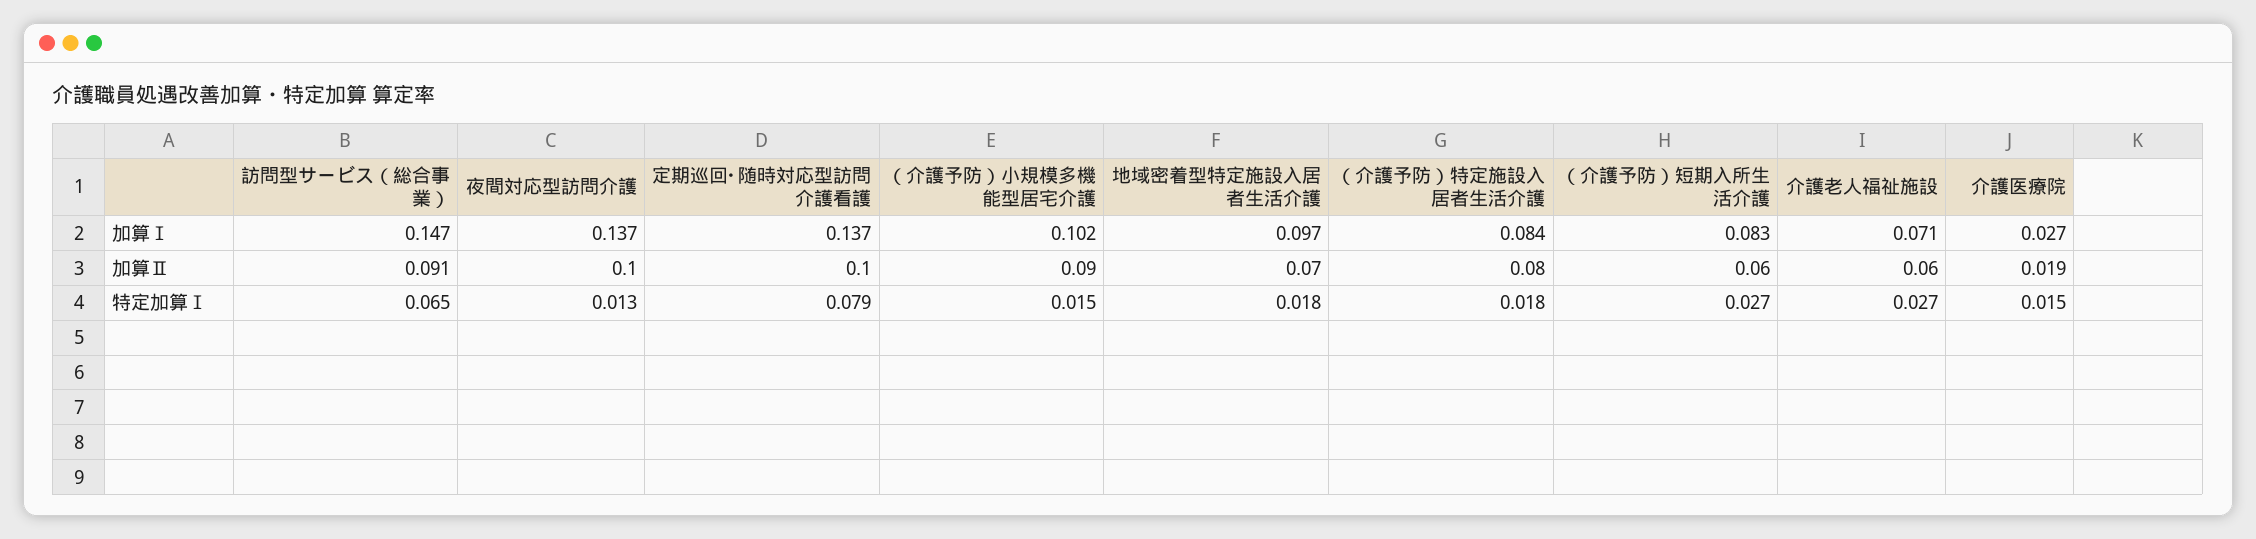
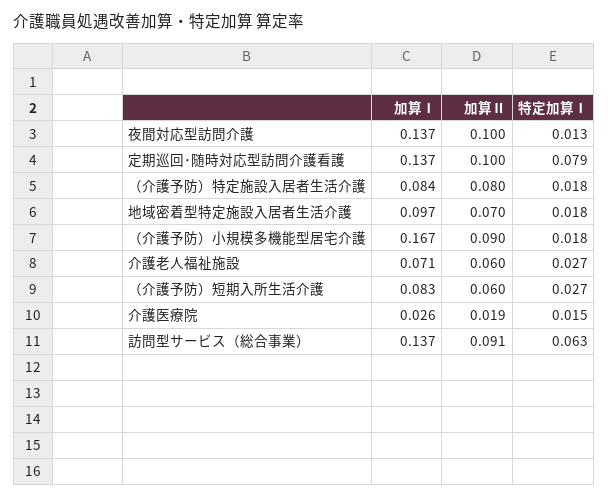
  {
    "訪問型サービス（総合事業）": {
-     "加算Ⅰ": 0.147,
+     "加算Ⅰ": 0.137,
      "加算Ⅱ": 0.091,
-     "特定加算Ⅰ": 0.065
+     "特定加算Ⅰ": 0.063
    },
    "夜間対応型訪問介護": {
      "加算Ⅰ": 0.137,
      "加算Ⅱ": 0.1,
      "特定加算Ⅰ": 0.013
    },
    "定期巡回･随時対応型訪問介護看護": {
      "加算Ⅰ": 0.137,
      "加算Ⅱ": 0.1,
      "特定加算Ⅰ": 0.079
    },
    "（介護予防）小規模多機能型居宅介護": {
-     "加算Ⅰ": 0.102,
+     "加算Ⅰ": 0.167,
      "加算Ⅱ": 0.09,
-     "特定加算Ⅰ": 0.015
+     "特定加算Ⅰ": 0.018
    },
    "地域密着型特定施設入居者生活介護": {
      "加算Ⅰ": 0.097,
      "加算Ⅱ": 0.07,
      "特定加算Ⅰ": 0.018
    },
    "（介護予防）特定施設入居者生活介護": {
      "加算Ⅰ": 0.084,
      "加算Ⅱ": 0.08,
      "特定加算Ⅰ": 0.018
    },
    "（介護予防）短期入所生活介護": {
      "加算Ⅰ": 0.083,
      "加算Ⅱ": 0.06,
      "特定加算Ⅰ": 0.027
    },
    "介護老人福祉施設": {
      "加算Ⅰ": 0.071,
      "加算Ⅱ": 0.06,
      "特定加算Ⅰ": 0.027
    },
    "介護医療院": {
-     "加算Ⅰ": 0.027,
+     "加算Ⅰ": 0.026,
      "加算Ⅱ": 0.019,
      "特定加算Ⅰ": 0.015
    }
  }

